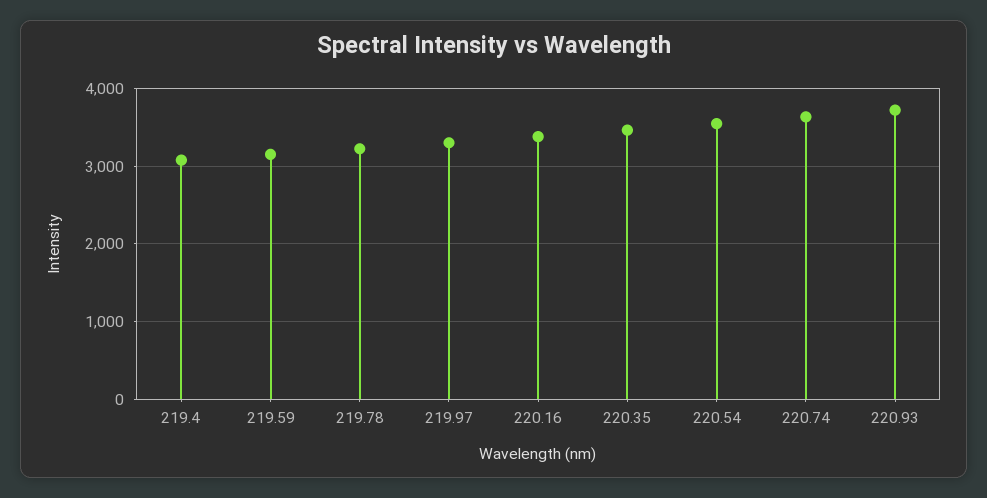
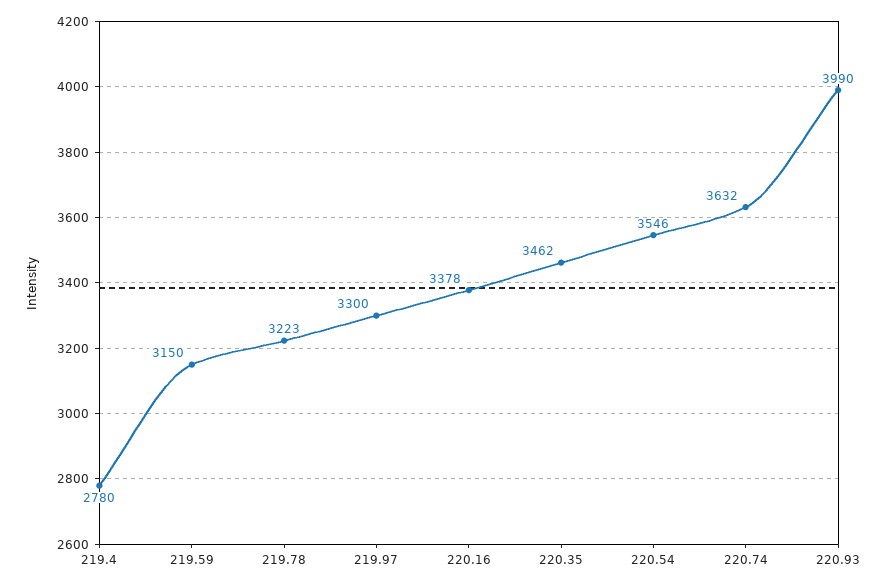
  {
-   "219.4": 3100,
+   "219.4": 2780,
    "219.59": 3150,
    "219.78": 3223,
    "219.97": 3300,
    "220.16": 3378,
    "220.35": 3462,
    "220.54": 3546,
    "220.74": 3632,
-   "220.93": 3700
+   "220.93": 3990
  }

